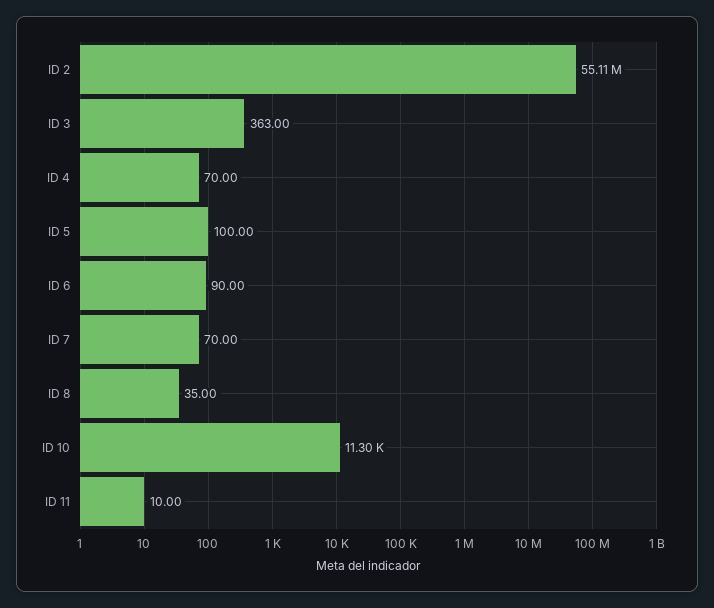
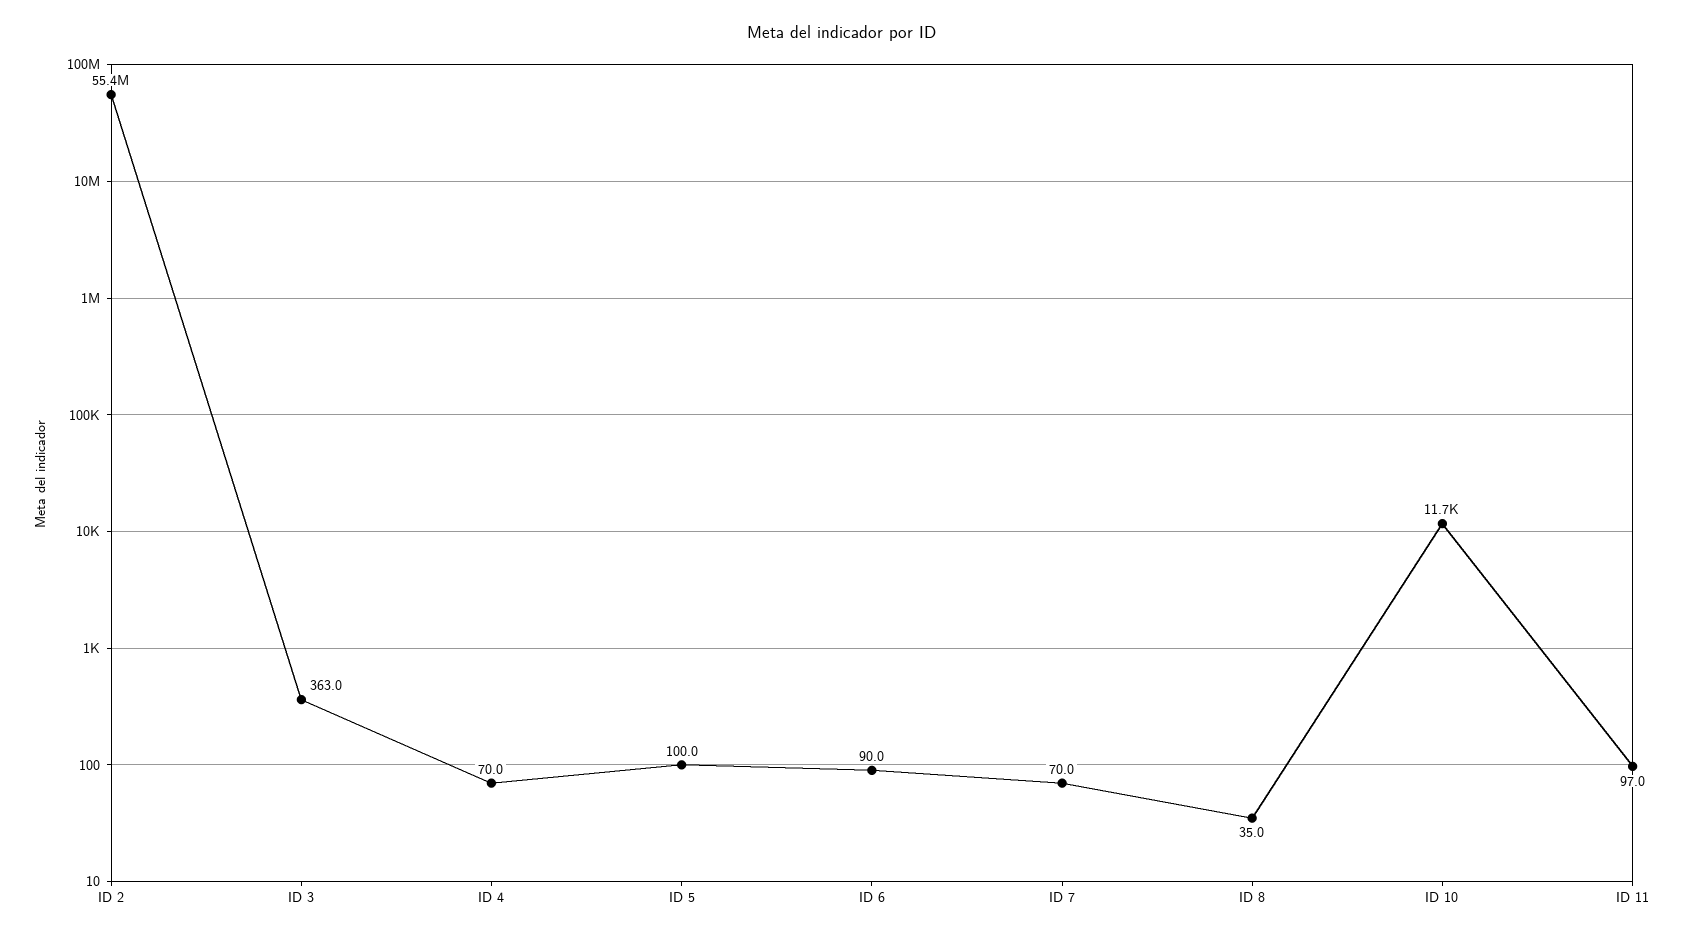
  {
-   "ID 2": 55110000,
+   "ID 2": 55400000,
    "ID 3": 363,
    "ID 4": 70,
    "ID 5": 100,
    "ID 6": 90,
    "ID 7": 70,
    "ID 8": 35,
-   "ID 10": 11300,
+   "ID 10": 11700,
-   "ID 11": 10
+   "ID 11": 97
  }

